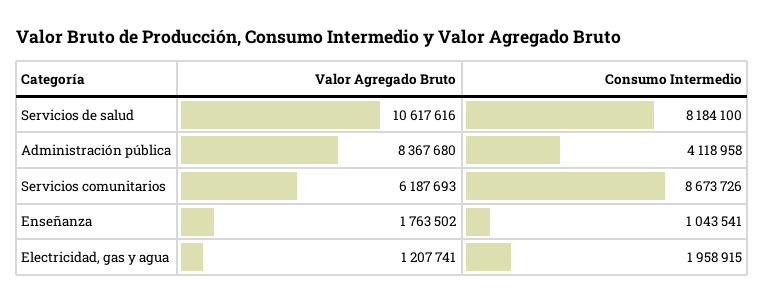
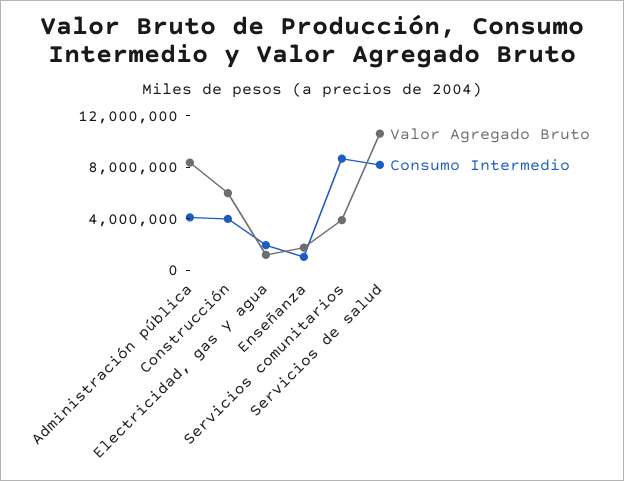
  {
    "Valor Agregado Bruto": {
      "Servicios de salud": 10617616,
      "Administración pública": 8367680,
-     "Servicios comunitarios": 6187693,
+     "Servicios comunitarios": 4000000,
      "Enseñanza": 1763502,
-     "Electricidad, gas y agua": 1207741
+     "Electricidad, gas y agua": 1207741,
+     "Construcción": 6000000
    },
    "Consumo Intermedio": {
      "Servicios de salud": 8184100,
      "Administración pública": 4118958,
      "Servicios comunitarios": 8673726,
      "Enseñanza": 1043541,
-     "Electricidad, gas y agua": 1958915
+     "Electricidad, gas y agua": 1958915,
+     "Construcción": 4000000
    }
  }

